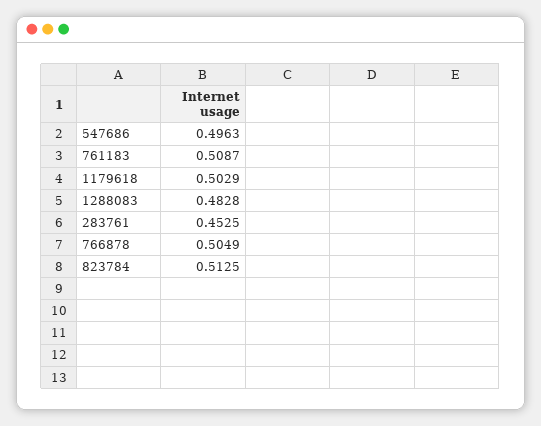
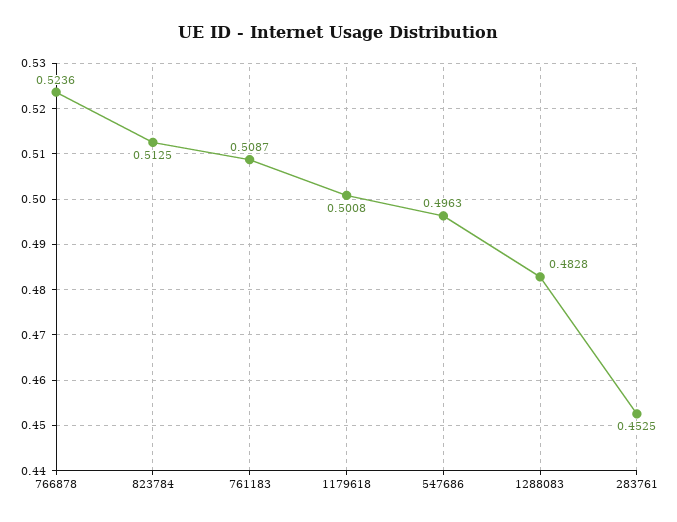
  {
    "547686": 0.4963,
    "761183": 0.5087,
-   "1179618": 0.5029,
+   "1179618": 0.5008,
    "1288083": 0.4828,
    "283761": 0.4525,
-   "766878": 0.5049,
+   "766878": 0.5236,
    "823784": 0.5125
  }

